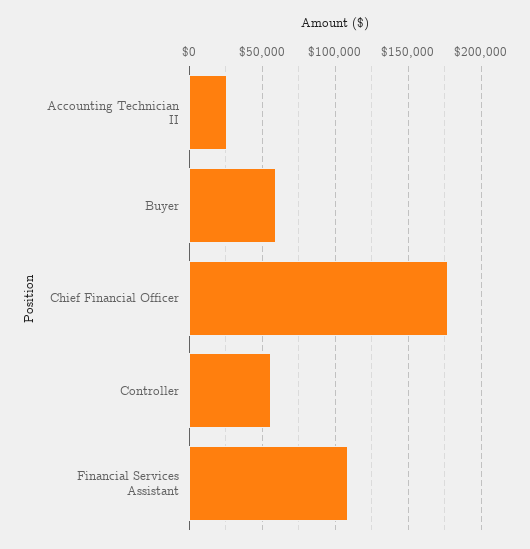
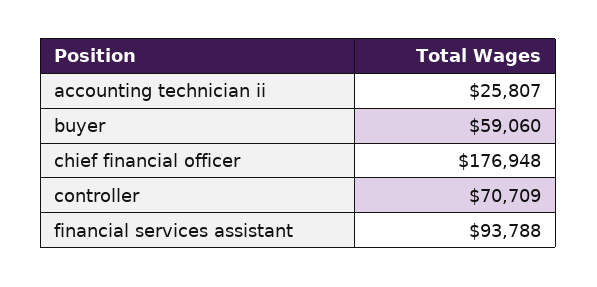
  {
    "Accounting Technician II": 25807,
    "Buyer": 59060,
    "Chief Financial Officer": 176948,
-   "Controller": 55000,
+   "Controller": 70709,
-   "Financial Services Assistant": 110000
+   "Financial Services Assistant": 93788
  }

